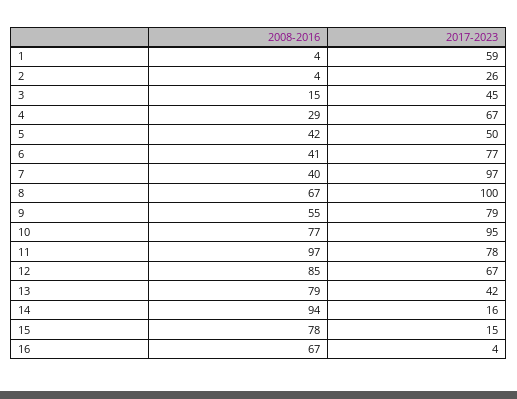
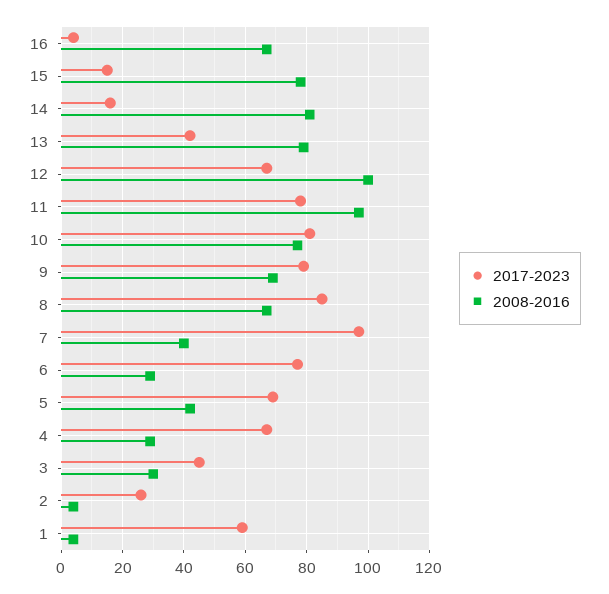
  {
    "2008-2016": {
      "1": 4,
      "2": 4,
-     "3": 15,
+     "3": 30,
      "4": 29,
      "5": 42,
-     "6": 41,
+     "6": 30,
      "7": 40,
      "8": 67,
-     "9": 55,
+     "9": 70,
      "10": 77,
      "11": 97,
-     "12": 85,
+     "12": 100,
      "13": 79,
-     "14": 94,
+     "14": 80,
      "15": 78,
      "16": 67
    },
    "2017-2023": {
      "1": 59,
      "2": 26,
      "3": 45,
      "4": 67,
-     "5": 50,
+     "5": 70,
      "6": 77,
      "7": 97,
-     "8": 100,
+     "8": 85,
      "9": 79,
-     "10": 95,
+     "10": 80,
      "11": 78,
      "12": 67,
      "13": 42,
      "14": 16,
      "15": 15,
      "16": 4
    }
  }

